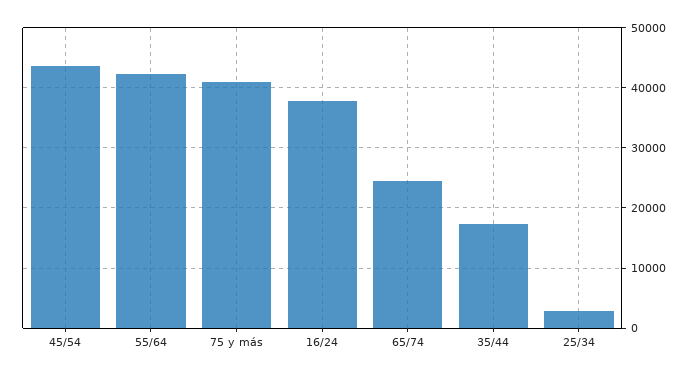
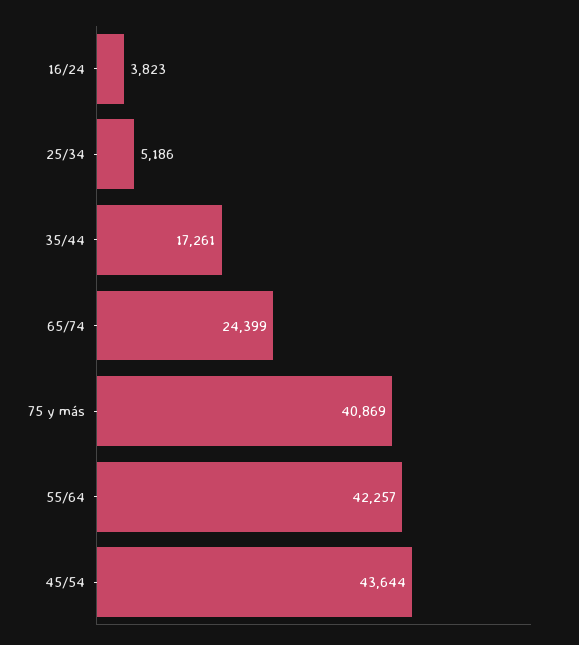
  {
    "45/54": 43644,
    "55/64": 42257,
    "75 y más": 40869,
-   "16/24": 38000,
+   "16/24": 3823,
    "65/74": 24399,
    "35/44": 17261,
-   "25/34": 3000
+   "25/34": 5186
  }

